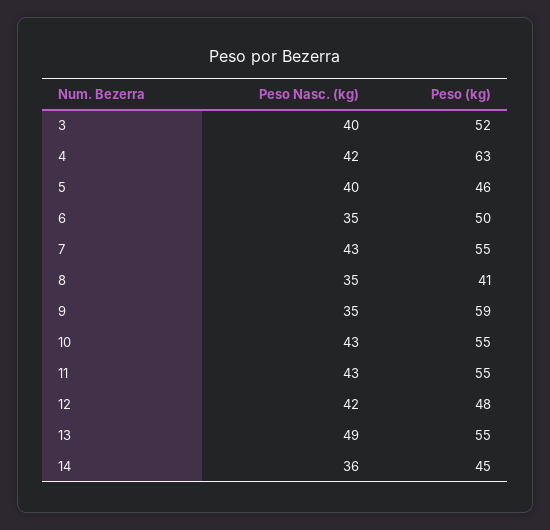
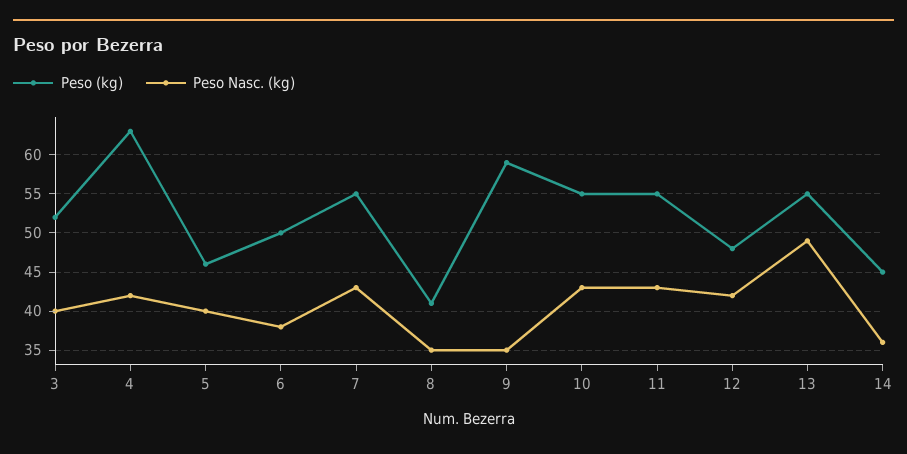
  {
    "Peso Nasc. (kg)": {
      "3": 40,
      "4": 42,
      "5": 40,
-     "6": 35,
+     "6": 38,
      "7": 43,
      "8": 35,
      "9": 35,
      "10": 43,
      "11": 43,
      "12": 42,
      "13": 49,
      "14": 36
    },
    "Peso (kg)": {
      "3": 52,
      "4": 63,
      "5": 46,
      "6": 50,
      "7": 55,
      "8": 41,
      "9": 59,
      "10": 55,
      "11": 55,
      "12": 48,
      "13": 55,
      "14": 45
    }
  }

